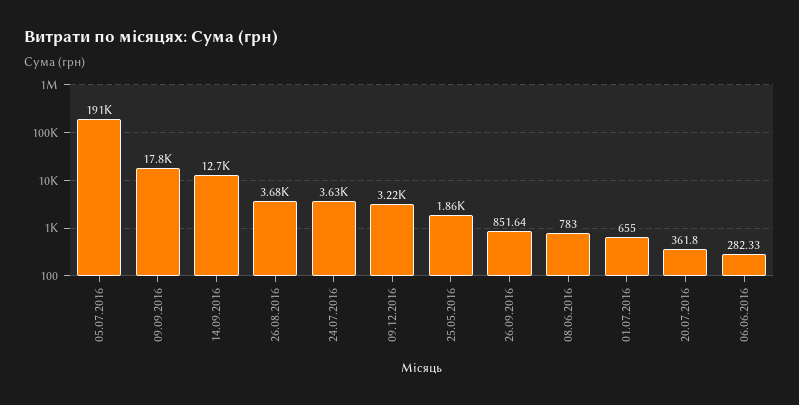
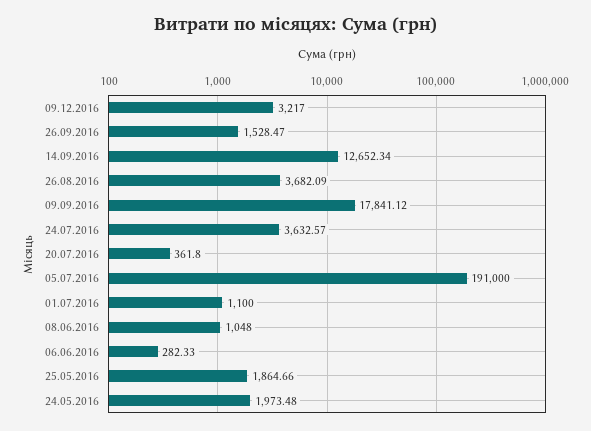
  {
    "05.07.2016": 191000,
    "09.09.2016": 17841.12,
    "14.09.2016": 12652.34,
    "26.08.2016": 3682.09,
    "24.07.2016": 3632.57,
    "09.12.2016": 3217,
    "25.05.2016": 1864.66,
-   "26.09.2016": 851.64,
+   "26.09.2016": 1528.47,
-   "08.06.2016": 783,
+   "08.06.2016": 1048,
-   "01.07.2016": 655,
+   "01.07.2016": 1100,
    "20.07.2016": 361.8,
-   "06.06.2016": 282.33
+   "06.06.2016": 282.33,
+   "24.05.2016": 1973.48
  }

